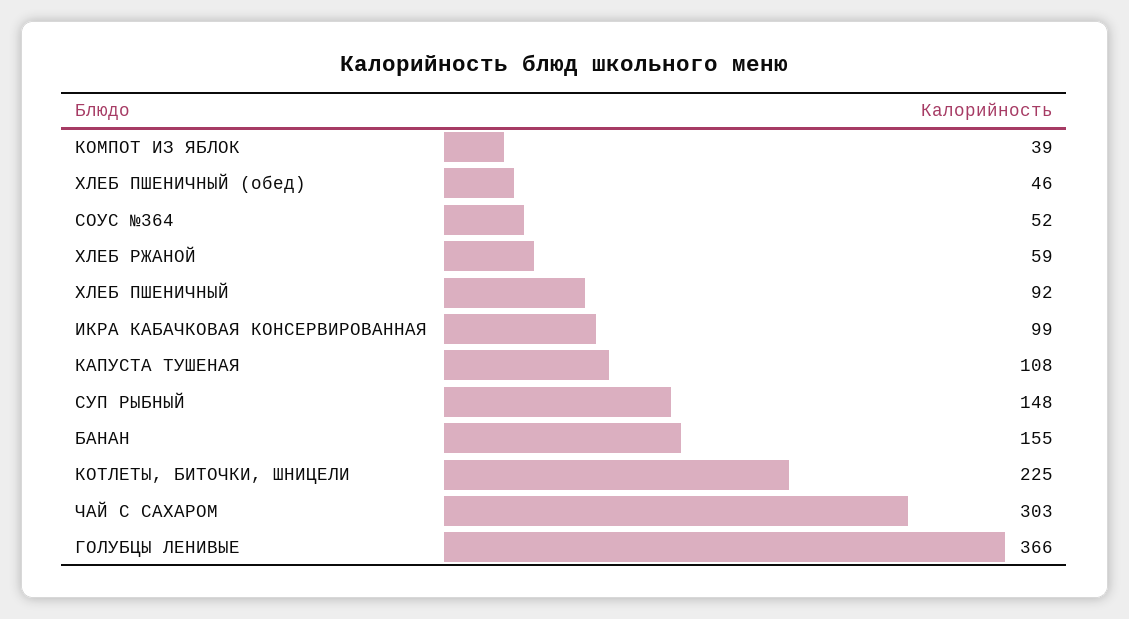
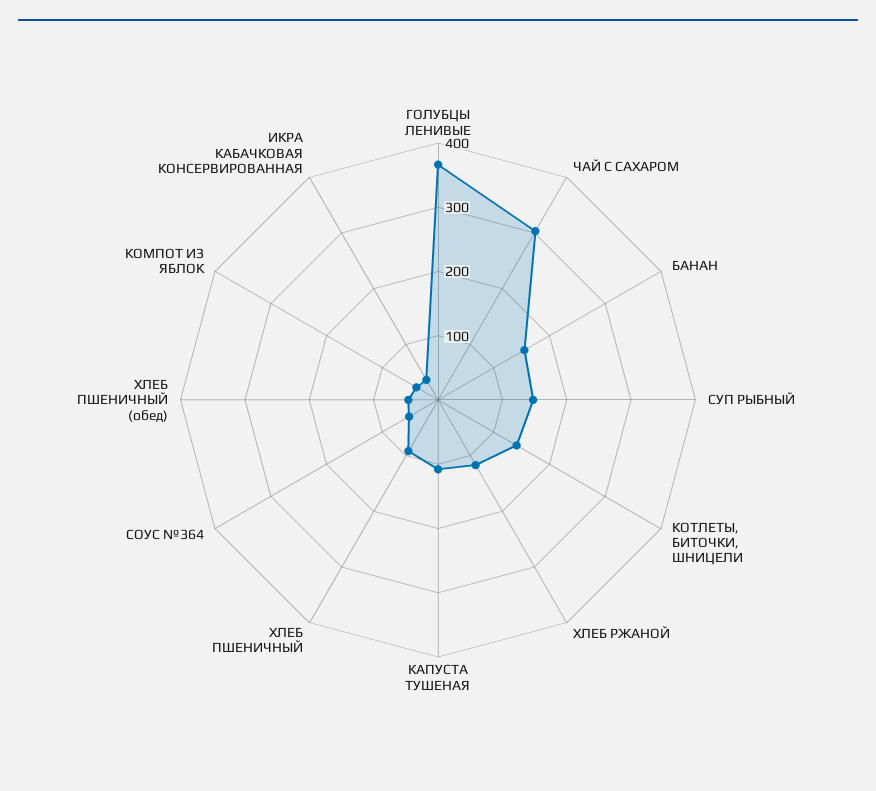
  {
    "КОМПОТ ИЗ ЯБЛОК": 39,
    "ХЛЕБ ПШЕНИЧНЫЙ (обед)": 46,
    "СОУС №364": 52,
-   "ХЛЕБ РЖАНОЙ": 59,
+   "ХЛЕБ РЖАНОЙ": 120,
    "ХЛЕБ ПШЕНИЧНЫЙ": 92,
-   "ИКРА КАБАЧКОВАЯ КОНСЕРВИРОВАННАЯ": 99,
+   "ИКРА КАБАЧКОВАЯ КОНСЕРВИРОВАННАЯ": 40,
    "КАПУСТА ТУШЕНАЯ": 108,
    "СУП РЫБНЫЙ": 148,
    "БАНАН": 155,
-   "КОТЛЕТЫ, БИТОЧКИ, ШНИЦЕЛИ": 225,
+   "КОТЛЕТЫ, БИТОЧКИ, ШНИЦЕЛИ": 140,
    "ЧАЙ С САХАРОМ": 303,
    "ГОЛУБЦЫ ЛЕНИВЫЕ": 366
  }

